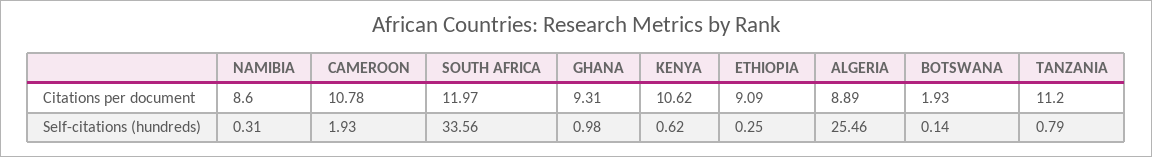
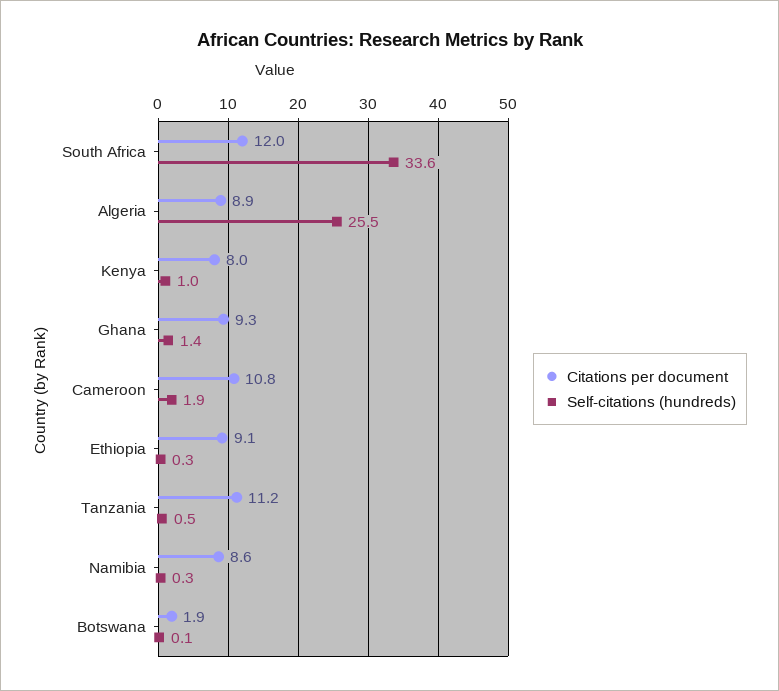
  {
    "Citations per document": {
      "NAMIBIA": 8.6,
      "CAMEROON": 10.78,
      "SOUTH AFRICA": 11.97,
      "GHANA": 9.31,
-     "KENYA": 10.62,
+     "KENYA": 8,
      "ETHIOPIA": 9.09,
      "ALGERIA": 8.89,
      "BOTSWANA": 1.93,
      "TANZANIA": 11.2
    },
    "Self-citations (hundreds)": {
      "NAMIBIA": 0.31,
      "CAMEROON": 1.93,
      "SOUTH AFRICA": 33.56,
-     "GHANA": 0.98,
+     "GHANA": 1.4,
-     "KENYA": 0.62,
+     "KENYA": 1,
      "ETHIOPIA": 0.25,
      "ALGERIA": 25.46,
      "BOTSWANA": 0.14,
-     "TANZANIA": 0.79
+     "TANZANIA": 0.5
    }
  }

